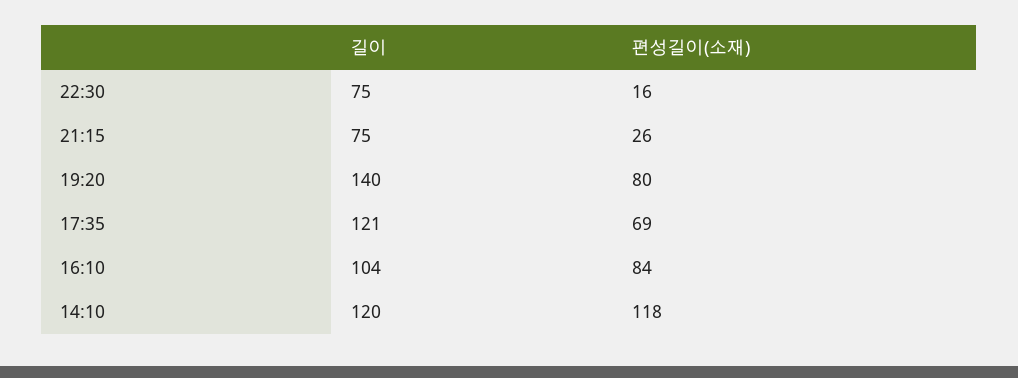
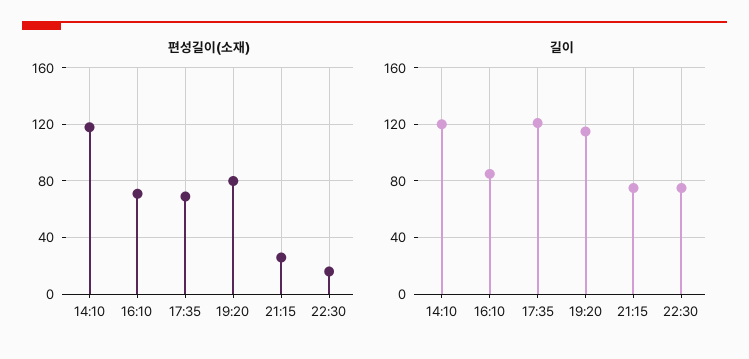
  {
    "길이": {
      "22:30": 75,
      "21:15": 75,
-     "19:20": 140,
+     "19:20": 115,
      "17:35": 121,
-     "16:10": 104,
+     "16:10": 85,
      "14:10": 120
    },
    "편성길이(소재)": {
      "22:30": 16,
      "21:15": 26,
      "19:20": 80,
      "17:35": 69,
-     "16:10": 84,
+     "16:10": 70,
      "14:10": 118
    }
  }

